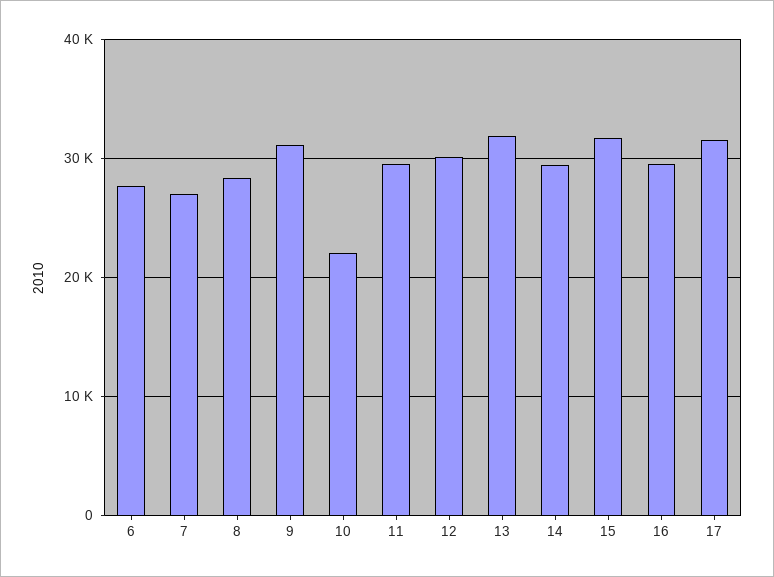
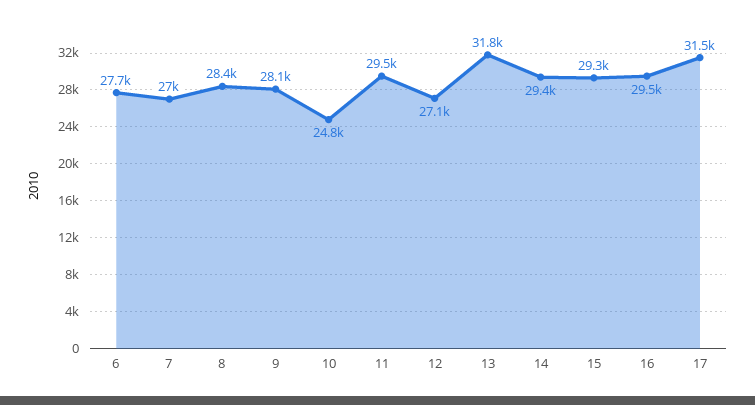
  {
    "6": 27700,
    "7": 27000,
    "8": 28400,
-   "9": 31000,
+   "9": 28100,
-   "10": 22000,
+   "10": 24800,
    "11": 29500,
-   "12": 30000,
+   "12": 27100,
    "13": 31800,
    "14": 29400,
-   "15": 32000,
+   "15": 29300,
    "16": 29500,
    "17": 31500
  }

